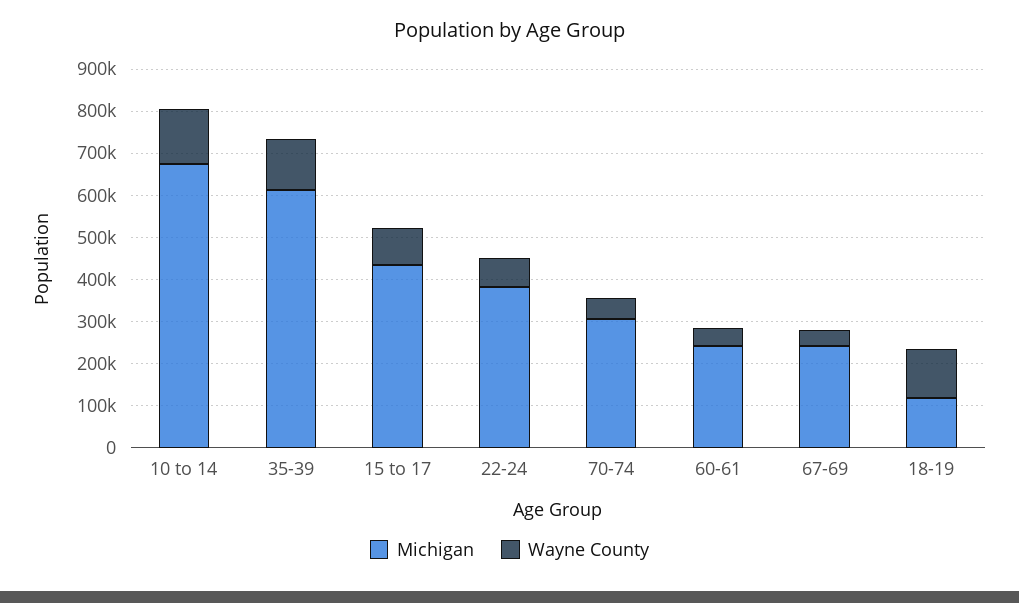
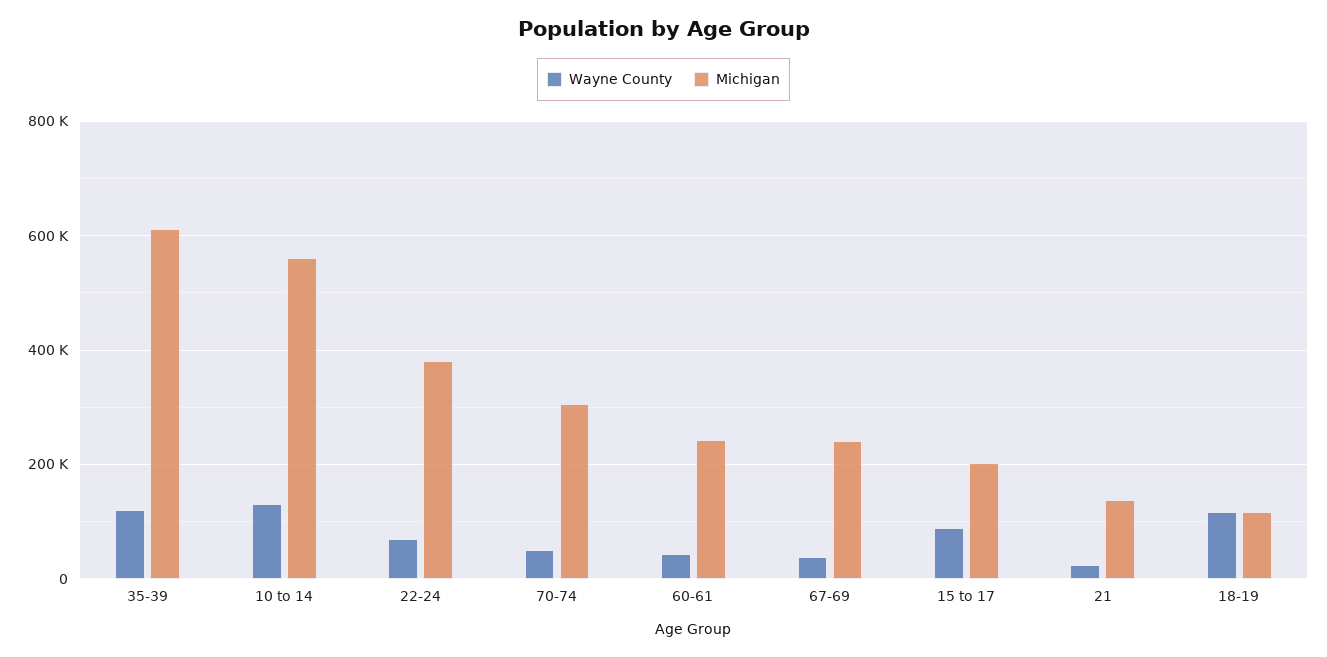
  {
    "Michigan": {
-     "10 to 14": 680000,
+     "10 to 14": 560000,
      "35-39": 620000,
-     "15 to 17": 440000,
+     "15 to 17": 200000,
      "22-24": 380000,
      "70-74": 300000,
      "60-61": 240000,
      "67-69": 240000,
-     "18-19": 120000
+     "18-19": 120000,
+     "21": 140000
    },
    "Wayne County": {
      "10 to 14": 140000,
      "35-39": 120000,
      "15 to 17": 80000,
      "22-24": 60000,
      "70-74": 40000,
      "60-61": 40000,
      "67-69": 40000,
-     "18-19": 120000
+     "18-19": 120000,
+     "21": 20000
    }
  }

